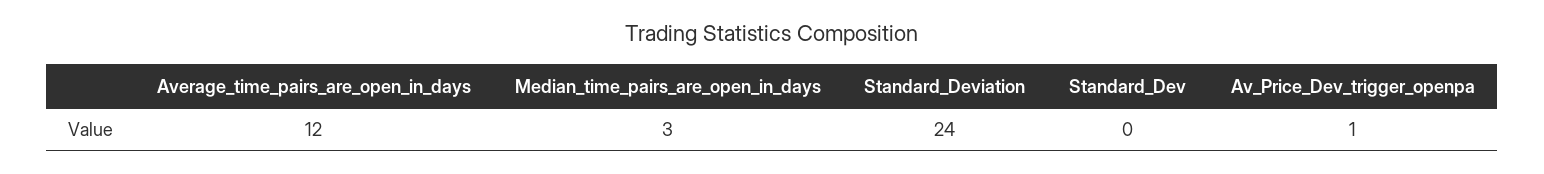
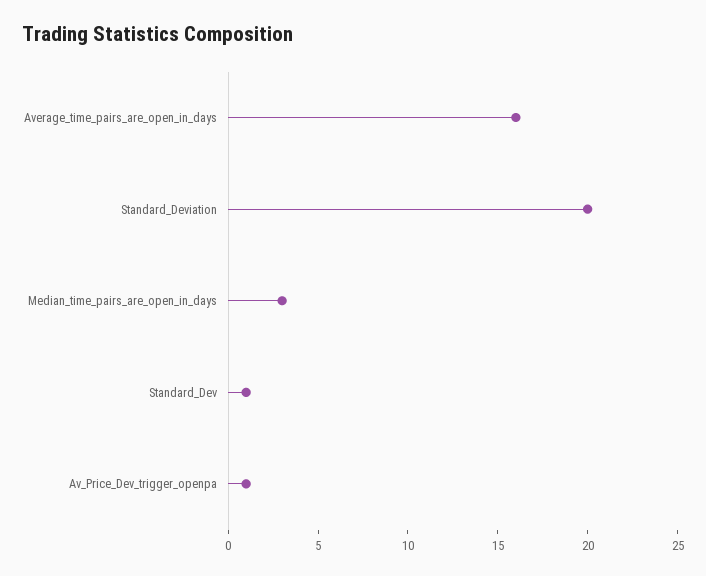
  {
-   "Average_time_pairs_are_open_in_days": 12,
+   "Average_time_pairs_are_open_in_days": 16,
    "Median_time_pairs_are_open_in_days": 3,
-   "Standard_Deviation": 24,
+   "Standard_Deviation": 20,
-   "Standard_Dev": 0,
+   "Standard_Dev": 1,
    "Av_Price_Dev_trigger_openpa": 1
  }

